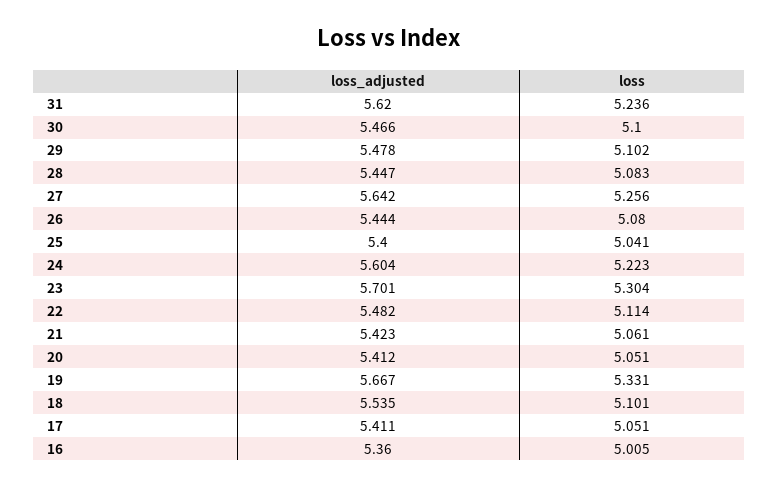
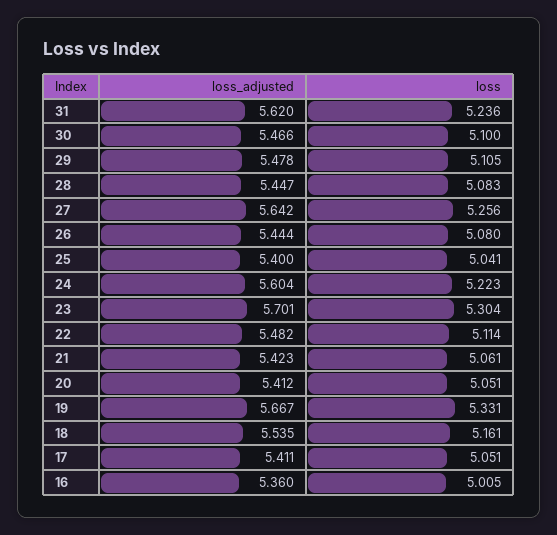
  {
    "loss_adjusted": {
      "31": 5.62,
      "30": 5.466,
      "29": 5.478,
      "28": 5.447,
      "27": 5.642,
      "26": 5.444,
      "25": 5.4,
      "24": 5.604,
      "23": 5.701,
      "22": 5.482,
      "21": 5.423,
      "20": 5.412,
      "19": 5.667,
      "18": 5.535,
      "17": 5.411,
      "16": 5.36
    },
    "loss": {
      "31": 5.236,
      "30": 5.1,
-     "29": 5.102,
+     "29": 5.105,
      "28": 5.083,
      "27": 5.256,
      "26": 5.08,
      "25": 5.041,
      "24": 5.223,
      "23": 5.304,
      "22": 5.114,
      "21": 5.061,
      "20": 5.051,
      "19": 5.331,
-     "18": 5.101,
+     "18": 5.161,
      "17": 5.051,
      "16": 5.005
    }
  }

